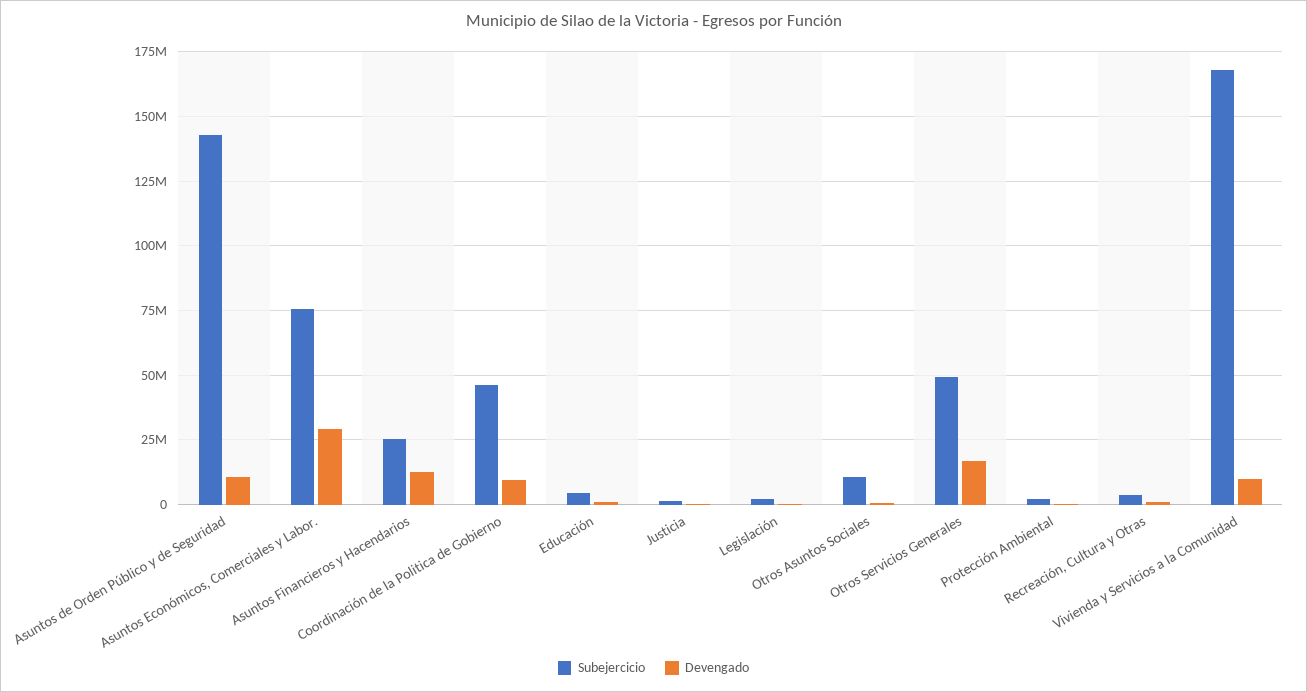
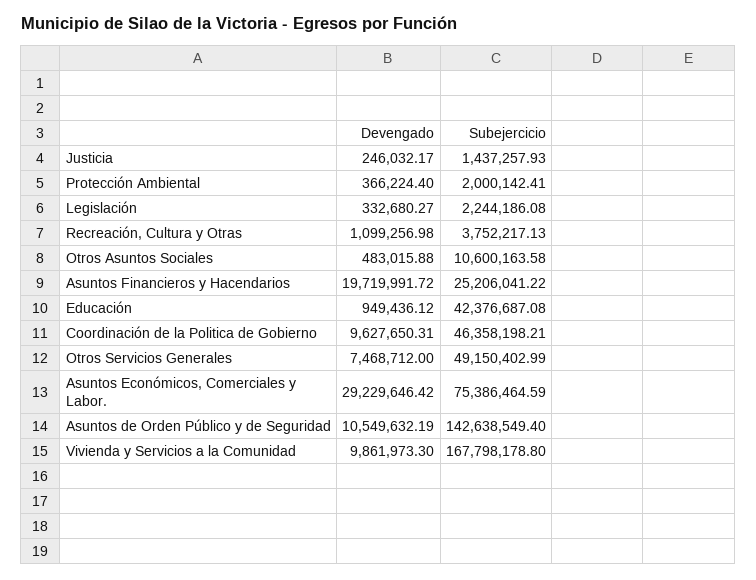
  {
    "Subejercicio": {
      "Asuntos de Orden Público y de Seguridad": 142638549.4,
      "Asuntos Económicos, Comerciales y Labor.": 75386464.59,
      "Asuntos Financieros y Hacendarios": 25206041.22,
      "Coordinación de la Politica de Gobierno": 46358198.21,
-     "Educación": 5000000,
+     "Educación": 42376687.08,
      "Justicia": 1437257.93,
      "Legislación": 2244186.08,
      "Otros Asuntos Sociales": 10600163.58,
      "Otros Servicios Generales": 49150402.99,
      "Protección Ambiental": 2000142.41,
      "Recreación, Cultura y Otras": 3752217.13,
      "Vivienda y Servicios a la Comunidad": 167798178.8
    },
    "Devengado": {
      "Asuntos de Orden Público y de Seguridad": 10549632.19,
      "Asuntos Económicos, Comerciales y Labor.": 29229646.42,
-     "Asuntos Financieros y Hacendarios": 12500000,
+     "Asuntos Financieros y Hacendarios": 19719991.72,
      "Coordinación de la Politica de Gobierno": 9627650.31,
      "Educación": 949436.12,
      "Justicia": 246032.17,
      "Legislación": 332680.27,
      "Otros Asuntos Sociales": 483015.88,
-     "Otros Servicios Generales": 17500000,
+     "Otros Servicios Generales": 7468712,
      "Protección Ambiental": 366224.4,
      "Recreación, Cultura y Otras": 1099256.98,
      "Vivienda y Servicios a la Comunidad": 9861973.3
    }
  }

